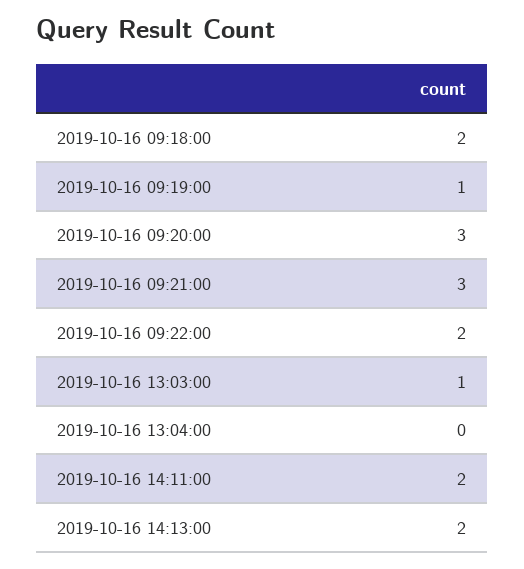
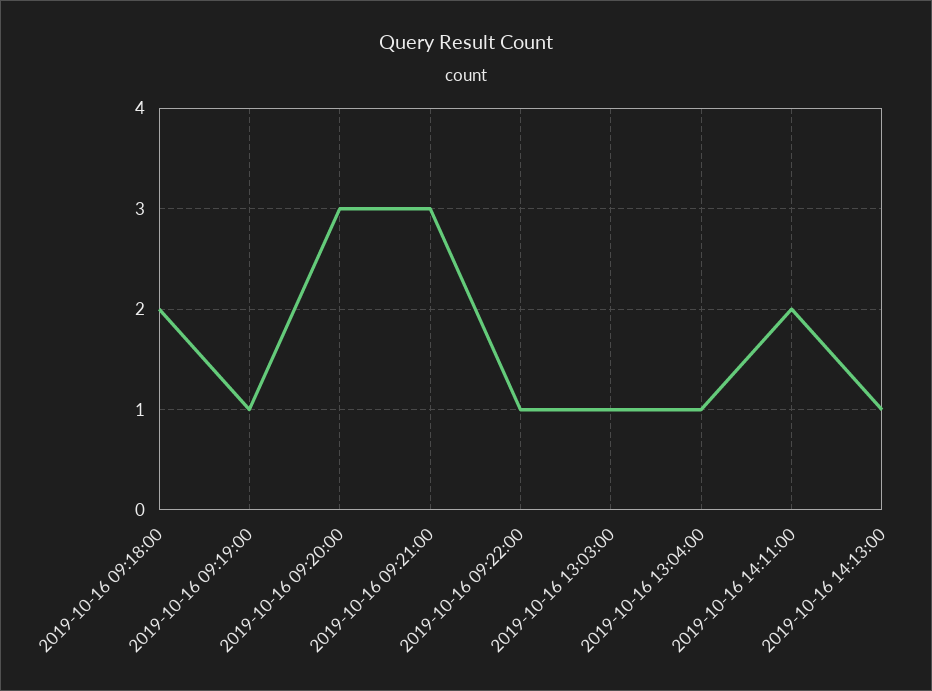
  {
    "2019-10-16 09:18:00": 2,
    "2019-10-16 09:19:00": 1,
    "2019-10-16 09:20:00": 3,
    "2019-10-16 09:21:00": 3,
-   "2019-10-16 09:22:00": 2,
+   "2019-10-16 09:22:00": 1,
    "2019-10-16 13:03:00": 1,
-   "2019-10-16 13:04:00": 0,
+   "2019-10-16 13:04:00": 1,
    "2019-10-16 14:11:00": 2,
-   "2019-10-16 14:13:00": 2
+   "2019-10-16 14:13:00": 1
  }

